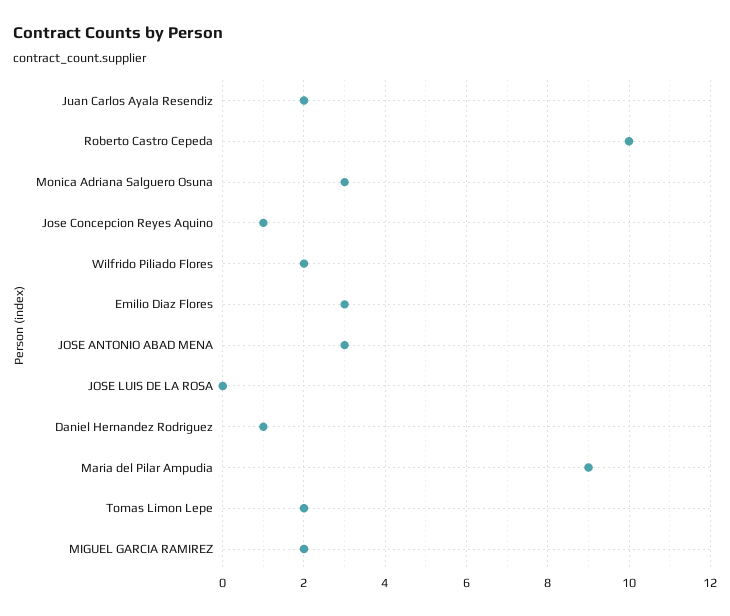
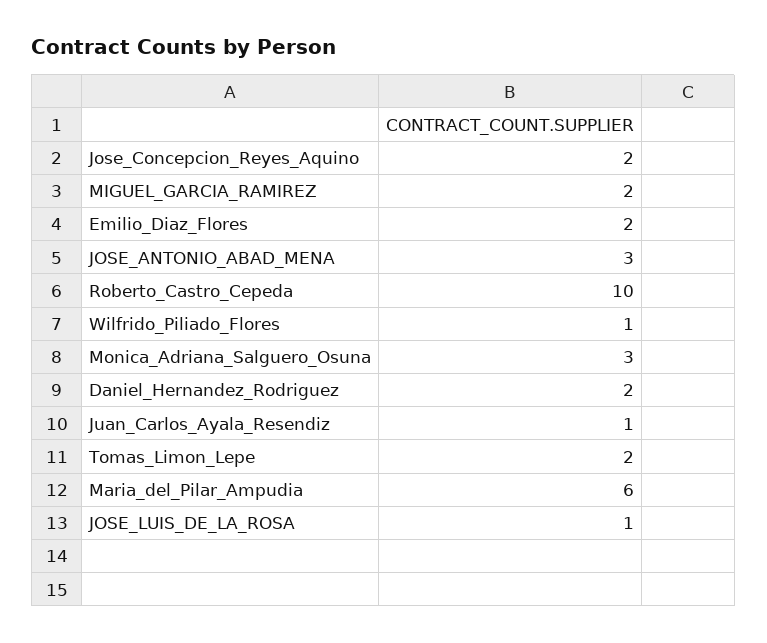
  {
-   "Juan Carlos Ayala Resendiz": 2,
+   "Juan Carlos Ayala Resendiz": 1,
    "Roberto Castro Cepeda": 10,
    "Monica Adriana Salguero Osuna": 3,
-   "Jose Concepcion Reyes Aquino": 1,
+   "Jose Concepcion Reyes Aquino": 2,
-   "Wilfrido Piliado Flores": 2,
+   "Wilfrido Piliado Flores": 1,
-   "Emilio Diaz Flores": 3,
+   "Emilio Diaz Flores": 2,
    "JOSE ANTONIO ABAD MENA": 3,
-   "JOSE LUIS DE LA ROSA": 0,
+   "JOSE LUIS DE LA ROSA": 1,
-   "Daniel Hernandez Rodriguez": 1,
+   "Daniel Hernandez Rodriguez": 2,
-   "Maria del Pilar Ampudia": 9,
+   "Maria del Pilar Ampudia": 6,
    "Tomas Limon Lepe": 2,
    "MIGUEL GARCIA RAMIREZ": 2
  }

